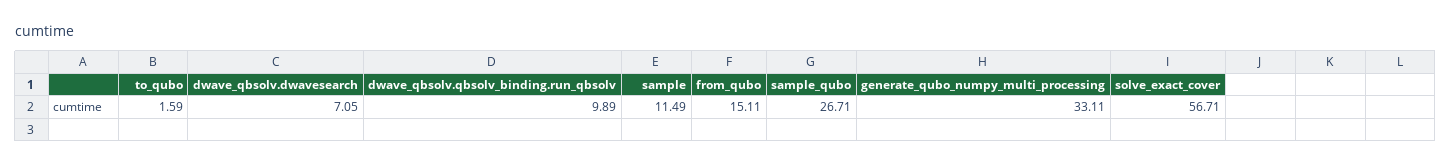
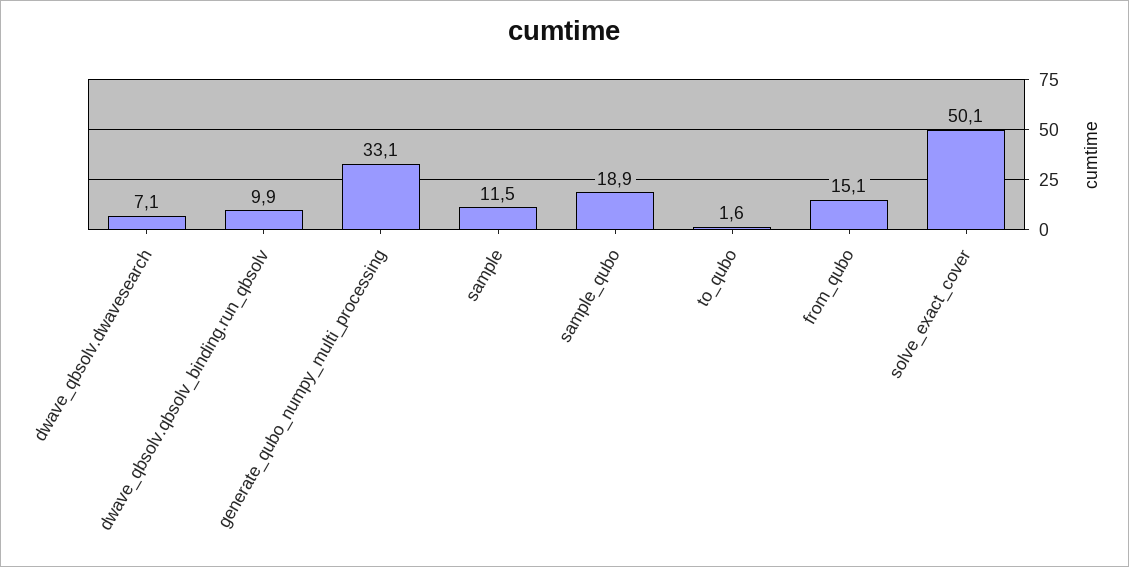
  {
    "to_qubo": 1.59,
    "dwave_qbsolv.dwavesearch": 7.05,
    "dwave_qbsolv.qbsolv_binding.run_qbsolv": 9.89,
    "sample": 11.49,
    "from_qubo": 15.11,
-   "sample_qubo": 26.71,
+   "sample_qubo": 18.9,
    "generate_qubo_numpy_multi_processing": 33.11,
-   "solve_exact_cover": 56.71
+   "solve_exact_cover": 50.1
  }

